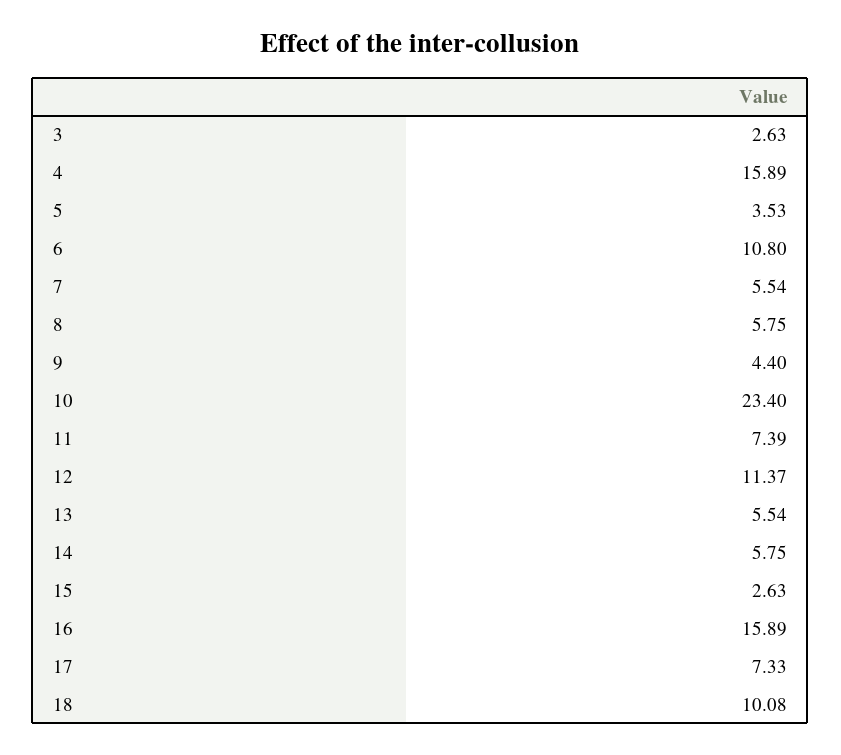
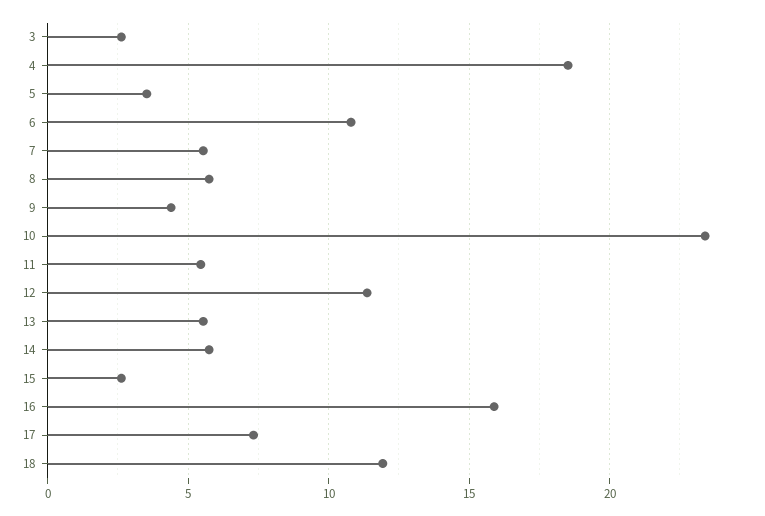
  {
    "3": 2.63,
-   "4": 15.89,
+   "4": 18.5,
    "5": 3.53,
    "6": 10.8,
    "7": 5.54,
    "8": 5.75,
    "9": 4.4,
    "10": 23.4,
-   "11": 7.39,
+   "11": 5.5,
    "12": 11.37,
    "13": 5.54,
    "14": 5.75,
    "15": 2.63,
    "16": 15.89,
    "17": 7.33,
-   "18": 10.08
+   "18": 12
  }

